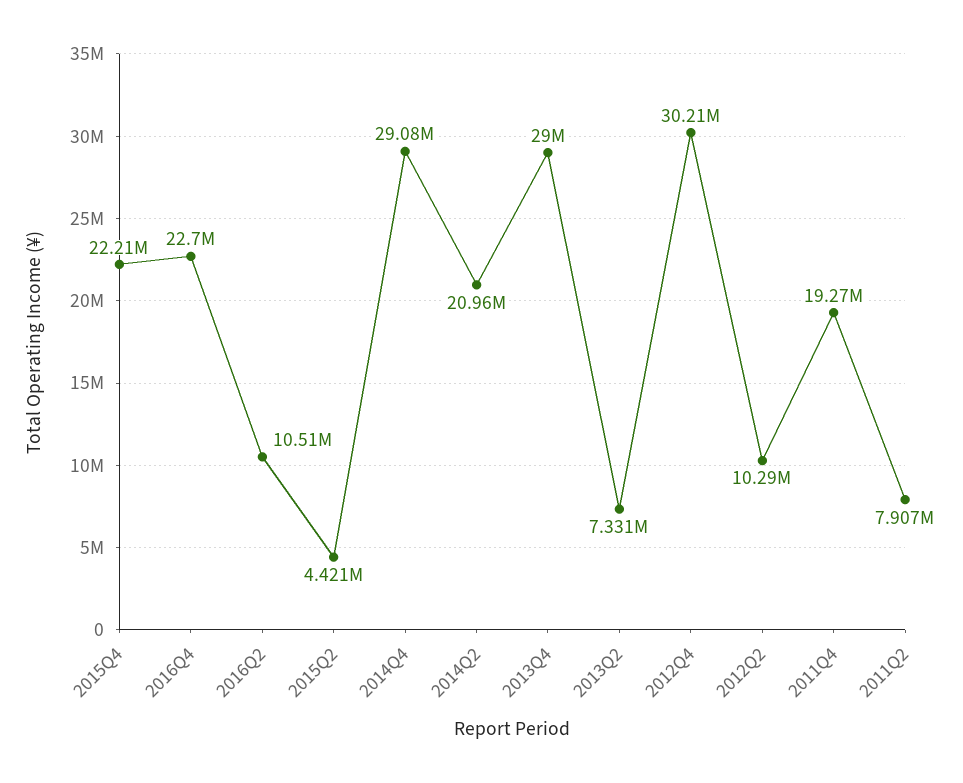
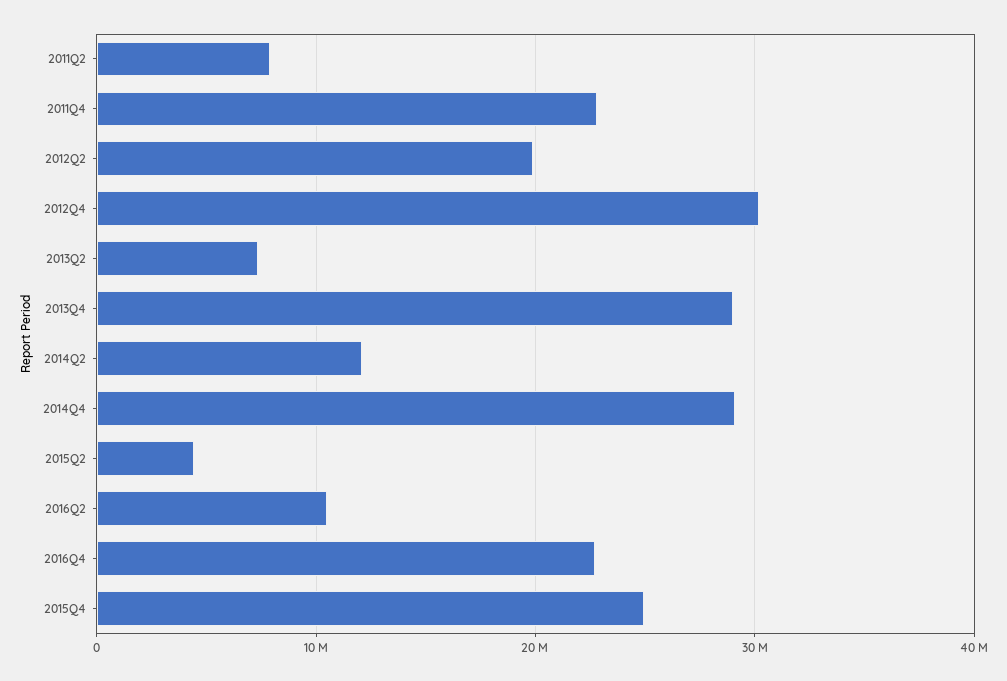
  {
-   "2015Q4": 22210000,
+   "2015Q4": 25000000,
    "2016Q4": 22700000,
    "2016Q2": 10510000,
    "2015Q2": 4421000,
    "2014Q4": 29080000,
-   "2014Q2": 20960000,
+   "2014Q2": 12000000,
    "2013Q4": 29000000,
    "2013Q2": 7331000,
    "2012Q4": 30210000,
-   "2012Q2": 10290000,
+   "2012Q2": 20000000,
-   "2011Q4": 19270000,
+   "2011Q4": 23000000,
    "2011Q2": 7907000
  }

